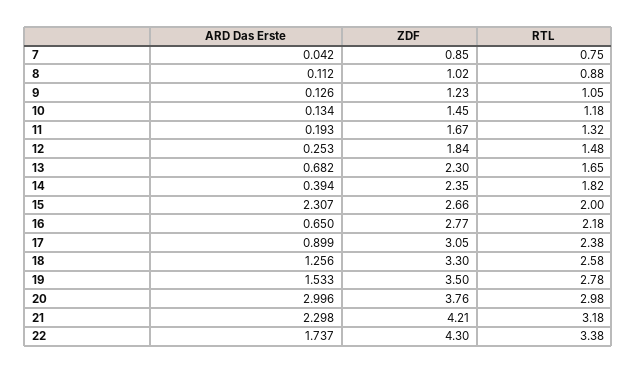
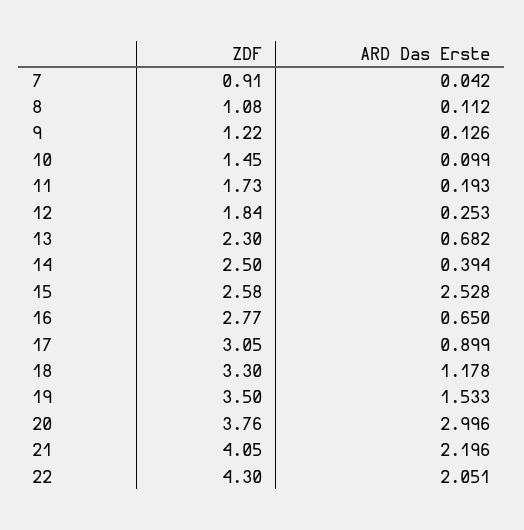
  {
    "ARD Das Erste": {
      "7": 0.042,
      "8": 0.112,
      "9": 0.126,
-     "10": 0.134,
+     "10": 0.099,
      "11": 0.193,
      "12": 0.253,
      "13": 0.682,
      "14": 0.394,
-     "15": 2.307,
+     "15": 2.528,
      "16": 0.65,
      "17": 0.899,
-     "18": 1.256,
+     "18": 1.178,
      "19": 1.533,
      "20": 2.996,
-     "21": 2.298,
+     "21": 2.196,
-     "22": 1.737
+     "22": 2.051
    },
    "ZDF": {
-     "7": 0.85,
+     "7": 0.91,
-     "8": 1.02,
+     "8": 1.08,
-     "9": 1.23,
+     "9": 1.22,
      "10": 1.45,
-     "11": 1.67,
+     "11": 1.73,
      "12": 1.84,
      "13": 2.3,
-     "14": 2.35,
+     "14": 2.5,
-     "15": 2.66,
+     "15": 2.58,
      "16": 2.77,
      "17": 3.05,
      "18": 3.3,
      "19": 3.5,
      "20": 3.76,
-     "21": 4.21,
+     "21": 4.05,
      "22": 4.3
-   },
+   }
-   "RTL": {
-     "7": 0.75,
-     "8": 0.88,
-     "9": 1.05,
-     "10": 1.18,
-     "11": 1.32,
-     "12": 1.48,
-     "13": 1.65,
-     "14": 1.82,
-     "15": 2,
-     "16": 2.18,
-     "17": 2.38,
-     "18": 2.58,
-     "19": 2.78,
-     "20": 2.98,
-     "21": 3.18,
-     "22": 3.38
-   }
  }

